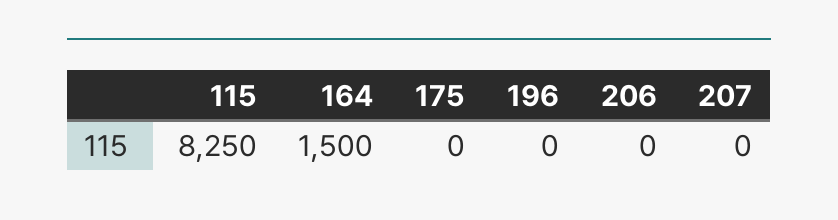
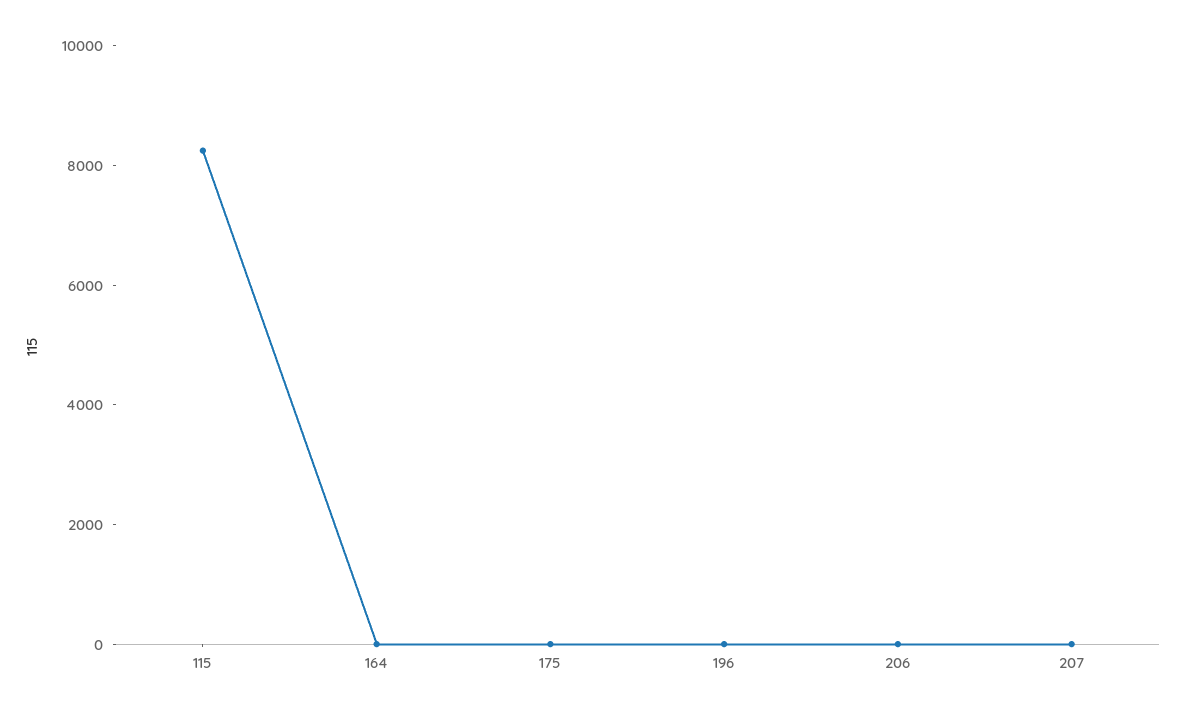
  {
    "115": 8250,
-   "164": 1500,
+   "164": 0,
    "175": 0,
    "196": 0,
    "206": 0,
    "207": 0
  }

